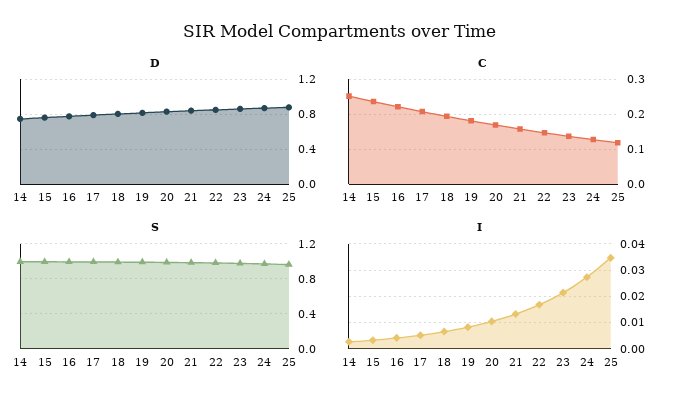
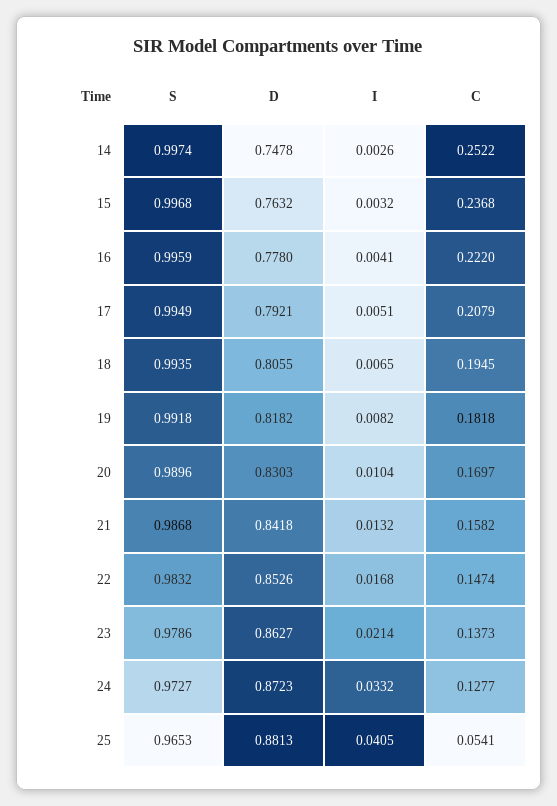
  {
    "D": {
      "14": 0.7478,
      "15": 0.7632,
      "16": 0.778,
      "17": 0.7921,
      "18": 0.8055,
      "19": 0.8182,
      "20": 0.8303,
      "21": 0.8418,
      "22": 0.8526,
      "23": 0.8627,
      "24": 0.8723,
      "25": 0.8813
    },
    "C": {
      "14": 0.2522,
      "15": 0.2368,
      "16": 0.222,
      "17": 0.2079,
      "18": 0.1945,
      "19": 0.1818,
      "20": 0.1697,
      "21": 0.1582,
      "22": 0.1474,
      "23": 0.1373,
      "24": 0.1277,
-     "25": 0.12
+     "25": 0.0541
    },
    "S": {
      "14": 0.9974,
      "15": 0.9968,
      "16": 0.9959,
      "17": 0.9949,
      "18": 0.9935,
      "19": 0.9918,
      "20": 0.9896,
      "21": 0.9868,
      "22": 0.9832,
      "23": 0.9786,
      "24": 0.9727,
      "25": 0.9653
    },
    "I": {
      "14": 0.0026,
      "15": 0.0032,
      "16": 0.0041,
      "17": 0.0051,
      "18": 0.0065,
      "19": 0.0082,
      "20": 0.0104,
      "21": 0.0132,
      "22": 0.0168,
      "23": 0.0214,
-     "24": 0.0275,
+     "24": 0.0332,
-     "25": 0.035
+     "25": 0.0405
    }
  }

